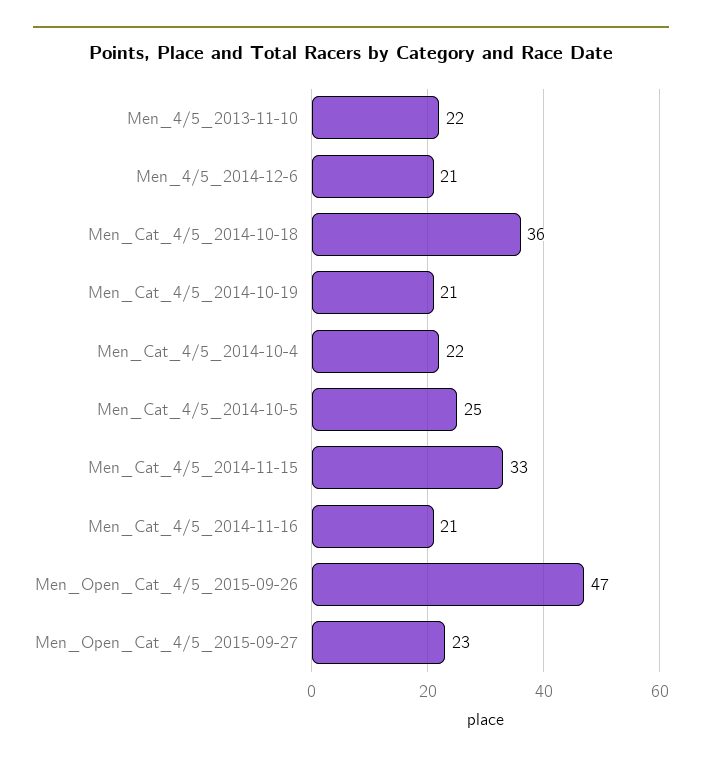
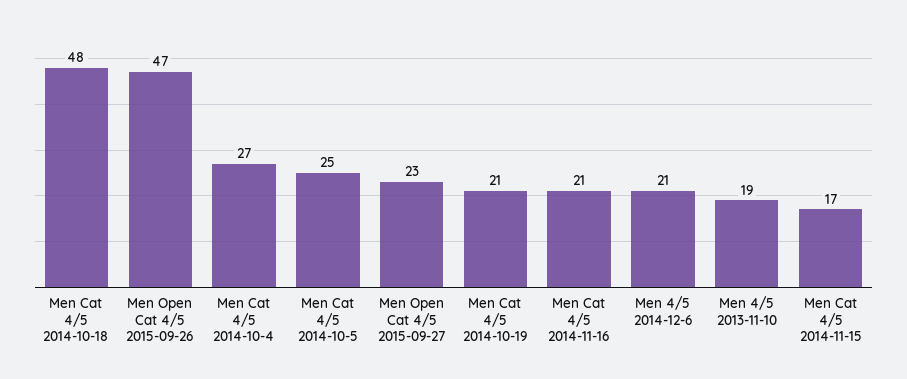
  {
-   "Men_4/5_2013-11-10": 22,
+   "Men_4/5_2013-11-10": 19,
    "Men_4/5_2014-12-6": 21,
-   "Men_Cat_4/5_2014-10-18": 36,
+   "Men_Cat_4/5_2014-10-18": 48,
    "Men_Cat_4/5_2014-10-19": 21,
-   "Men_Cat_4/5_2014-10-4": 22,
+   "Men_Cat_4/5_2014-10-4": 27,
    "Men_Cat_4/5_2014-10-5": 25,
-   "Men_Cat_4/5_2014-11-15": 33,
+   "Men_Cat_4/5_2014-11-15": 17,
    "Men_Cat_4/5_2014-11-16": 21,
    "Men_Open_Cat_4/5_2015-09-26": 47,
    "Men_Open_Cat_4/5_2015-09-27": 23
  }

